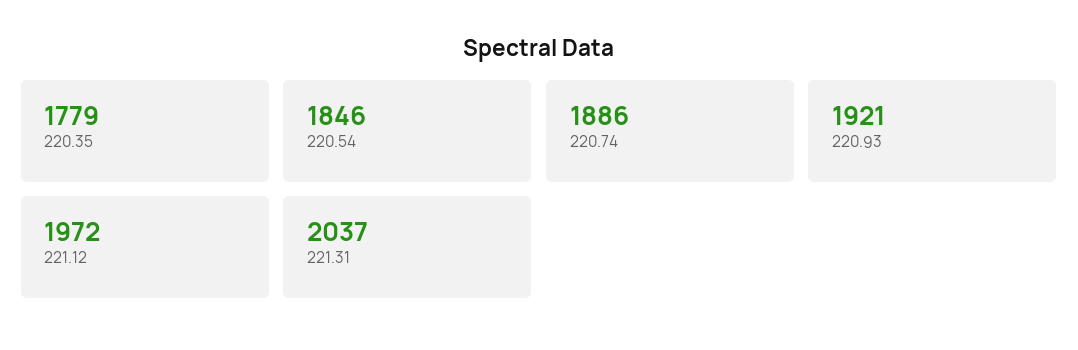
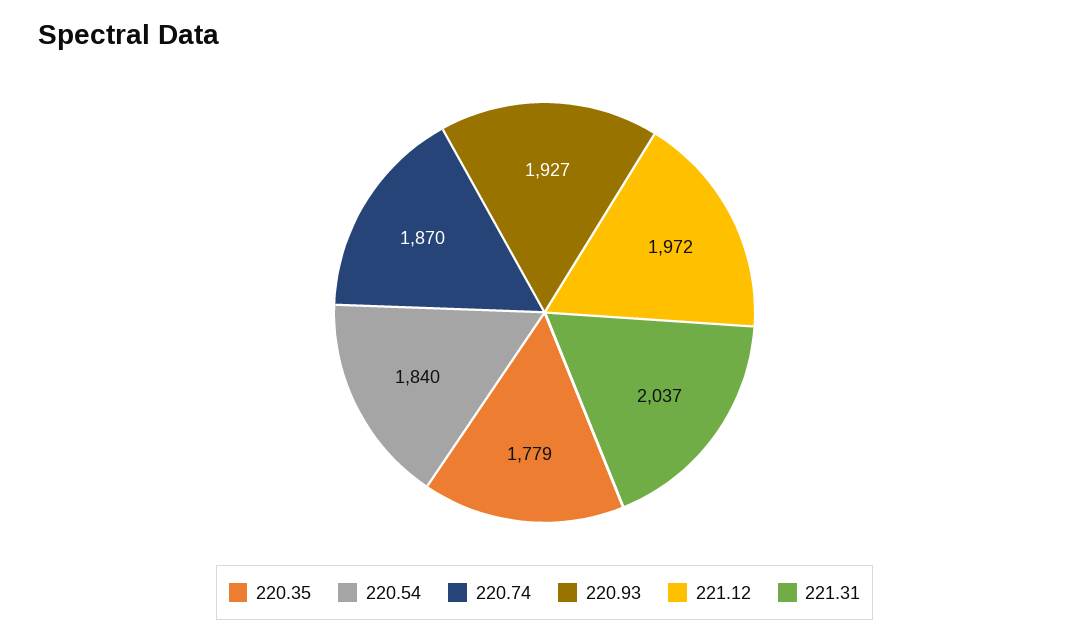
  {
    "220.35": 1779,
-   "220.54": 1846,
+   "220.54": 1840,
-   "220.74": 1886,
+   "220.74": 1870,
-   "220.93": 1921,
+   "220.93": 1927,
    "221.12": 1972,
    "221.31": 2037
  }

